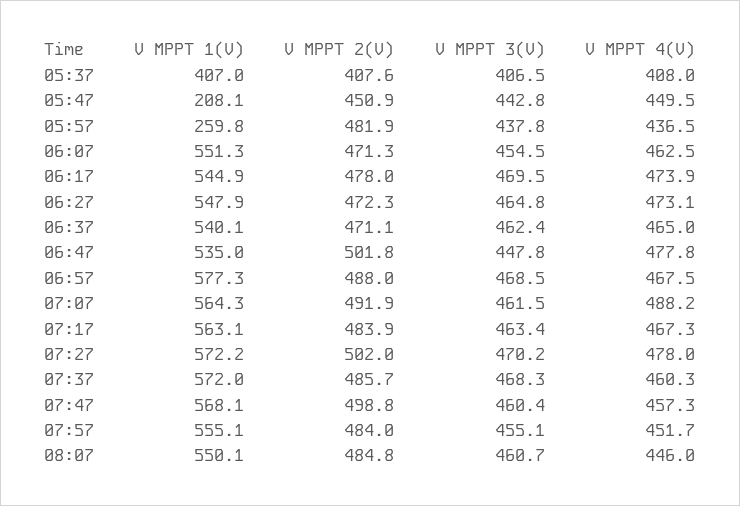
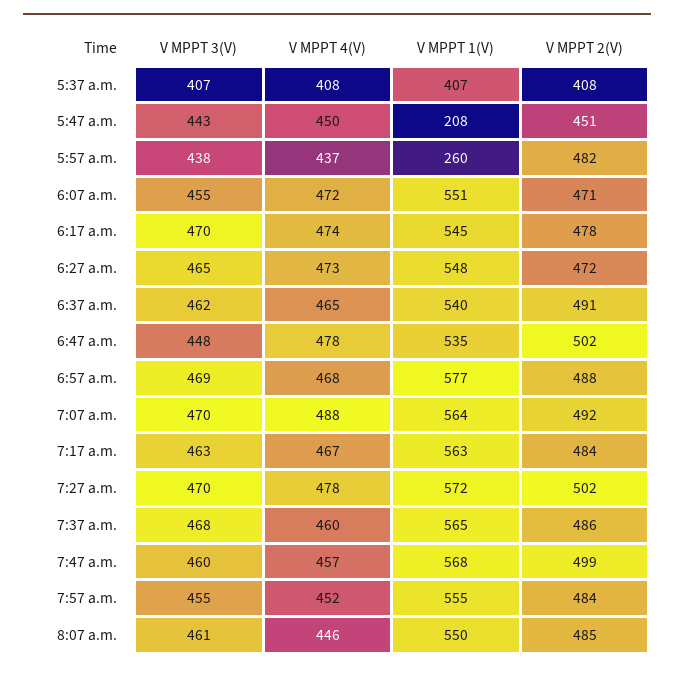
  {
    "V MPPT 1(V)": {
      "05:37": 407,
      "05:47": 208.1,
      "05:57": 259.8,
      "06:07": 551.3,
      "06:17": 544.9,
      "06:27": 547.9,
      "06:37": 540.1,
      "06:47": 535,
      "06:57": 577.3,
      "07:07": 564.3,
      "07:17": 563.1,
      "07:27": 572.2,
-     "07:37": 572,
+     "07:37": 565,
      "07:47": 568.1,
      "07:57": 555.1,
      "08:07": 550.1
    },
    "V MPPT 2(V)": {
      "05:37": 407.6,
      "05:47": 450.9,
      "05:57": 481.9,
      "06:07": 471.3,
      "06:17": 478,
      "06:27": 472.3,
-     "06:37": 471.1,
+     "06:37": 491,
      "06:47": 501.8,
      "06:57": 488,
      "07:07": 491.9,
      "07:17": 483.9,
      "07:27": 502,
      "07:37": 485.7,
      "07:47": 498.8,
      "07:57": 484,
      "08:07": 484.8
    },
    "V MPPT 3(V)": {
      "05:37": 406.5,
      "05:47": 442.8,
      "05:57": 437.8,
      "06:07": 454.5,
      "06:17": 469.5,
      "06:27": 464.8,
      "06:37": 462.4,
      "06:47": 447.8,
      "06:57": 468.5,
-     "07:07": 461.5,
+     "07:07": 470,
      "07:17": 463.4,
      "07:27": 470.2,
      "07:37": 468.3,
      "07:47": 460.4,
      "07:57": 455.1,
      "08:07": 460.7
    },
    "V MPPT 4(V)": {
      "05:37": 408,
      "05:47": 449.5,
      "05:57": 436.5,
-     "06:07": 462.5,
+     "06:07": 472,
      "06:17": 473.9,
      "06:27": 473.1,
      "06:37": 465,
      "06:47": 477.8,
      "06:57": 467.5,
      "07:07": 488.2,
      "07:17": 467.3,
      "07:27": 478,
      "07:37": 460.3,
      "07:47": 457.3,
      "07:57": 451.7,
      "08:07": 446
    }
  }

